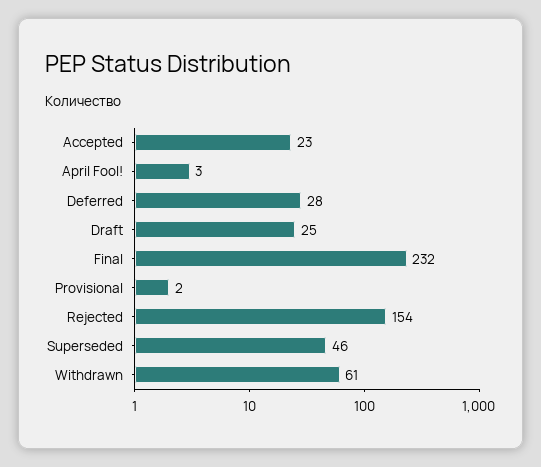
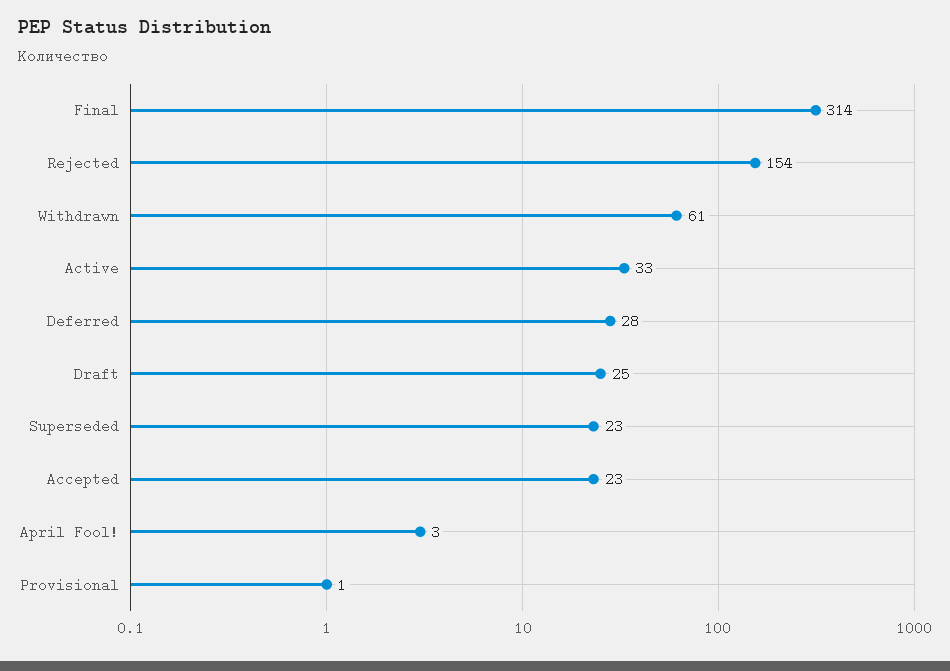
  {
    "Accepted": 23,
    "April Fool!": 3,
    "Deferred": 28,
    "Draft": 25,
-   "Final": 232,
+   "Final": 314,
-   "Provisional": 2,
+   "Provisional": 1,
    "Rejected": 154,
-   "Superseded": 46,
+   "Superseded": 23,
-   "Withdrawn": 61
+   "Withdrawn": 61,
+   "Active": 33
  }

